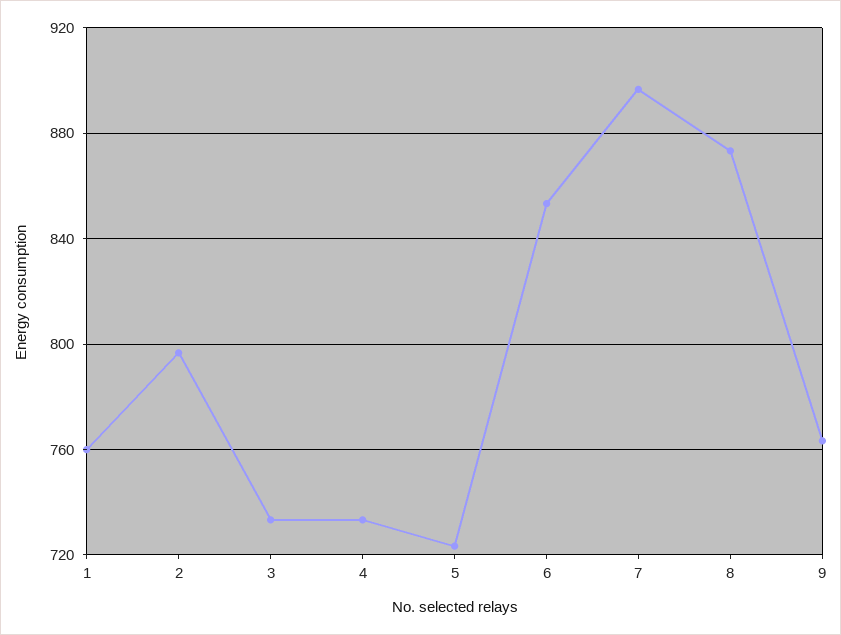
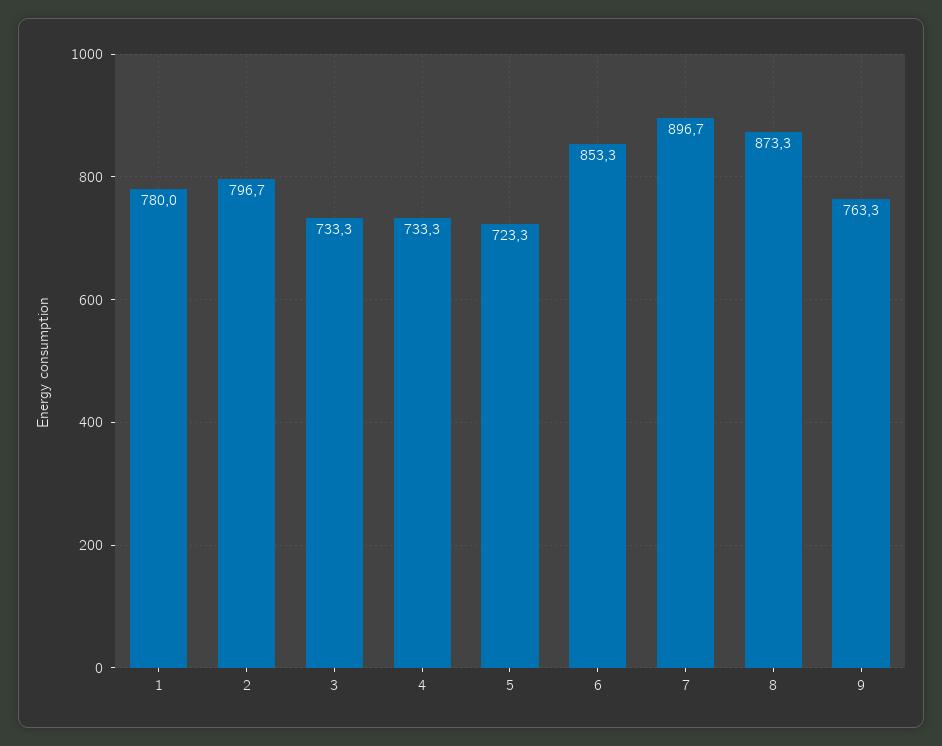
  {
-   "1": 760,
+   "1": 780,
    "2": 796.7,
    "3": 733.3,
    "4": 733.3,
    "5": 723.3,
    "6": 853.3,
    "7": 896.7,
    "8": 873.3,
    "9": 763.3
  }

